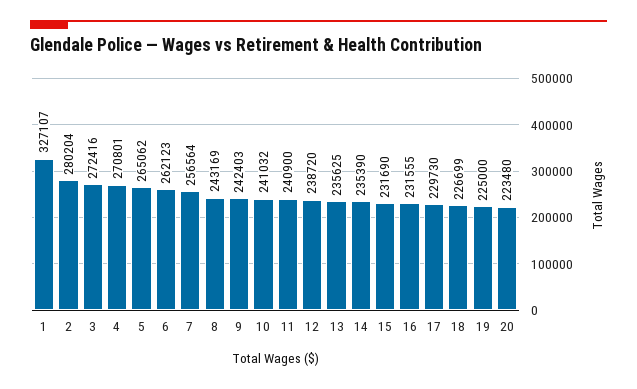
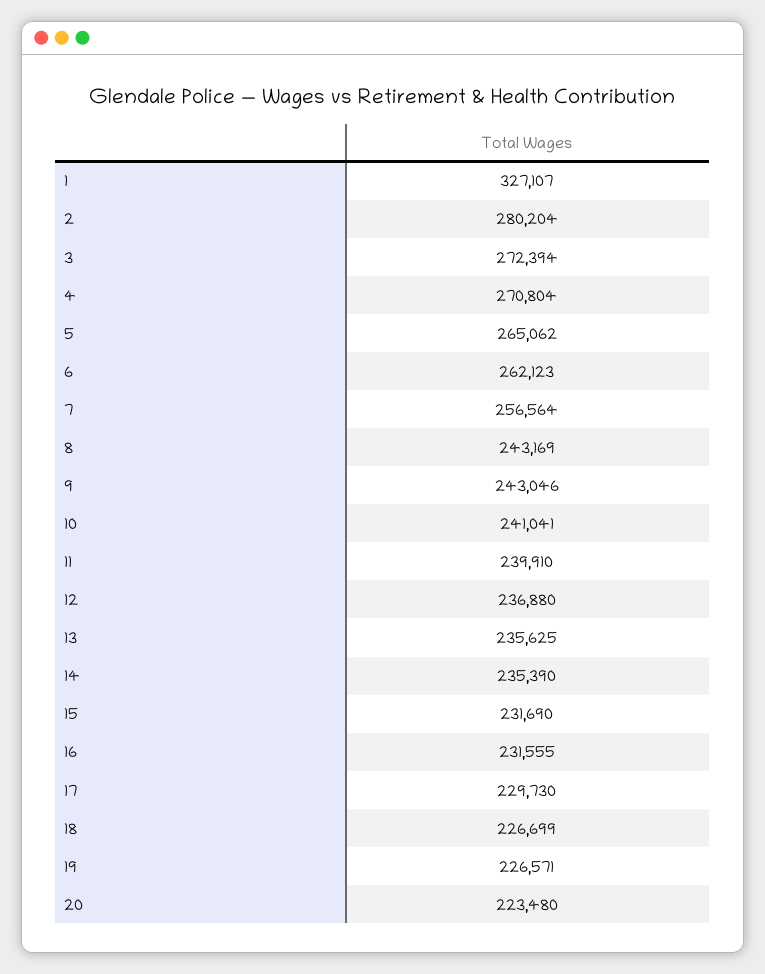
  {
    "1": 327107,
    "2": 280204,
-   "3": 272416,
+   "3": 272394,
-   "4": 270801,
+   "4": 270804,
    "5": 265062,
    "6": 262123,
    "7": 256564,
    "8": 243169,
-   "9": 242403,
+   "9": 243046,
-   "10": 241032,
+   "10": 241041,
-   "11": 240900,
+   "11": 239910,
-   "12": 238720,
+   "12": 236880,
    "13": 235625,
    "14": 235390,
    "15": 231690,
    "16": 231555,
    "17": 229730,
    "18": 226699,
-   "19": 225000,
+   "19": 226571,
    "20": 223480
  }

